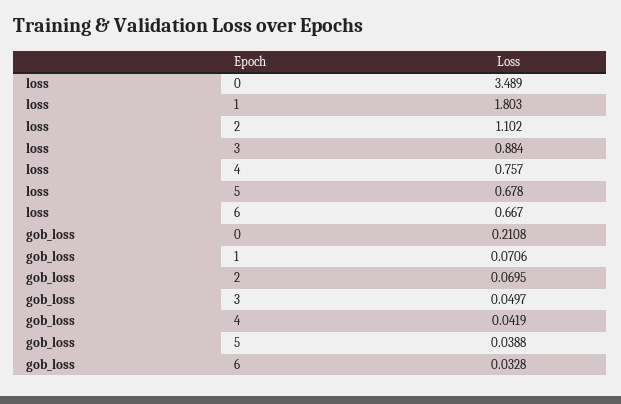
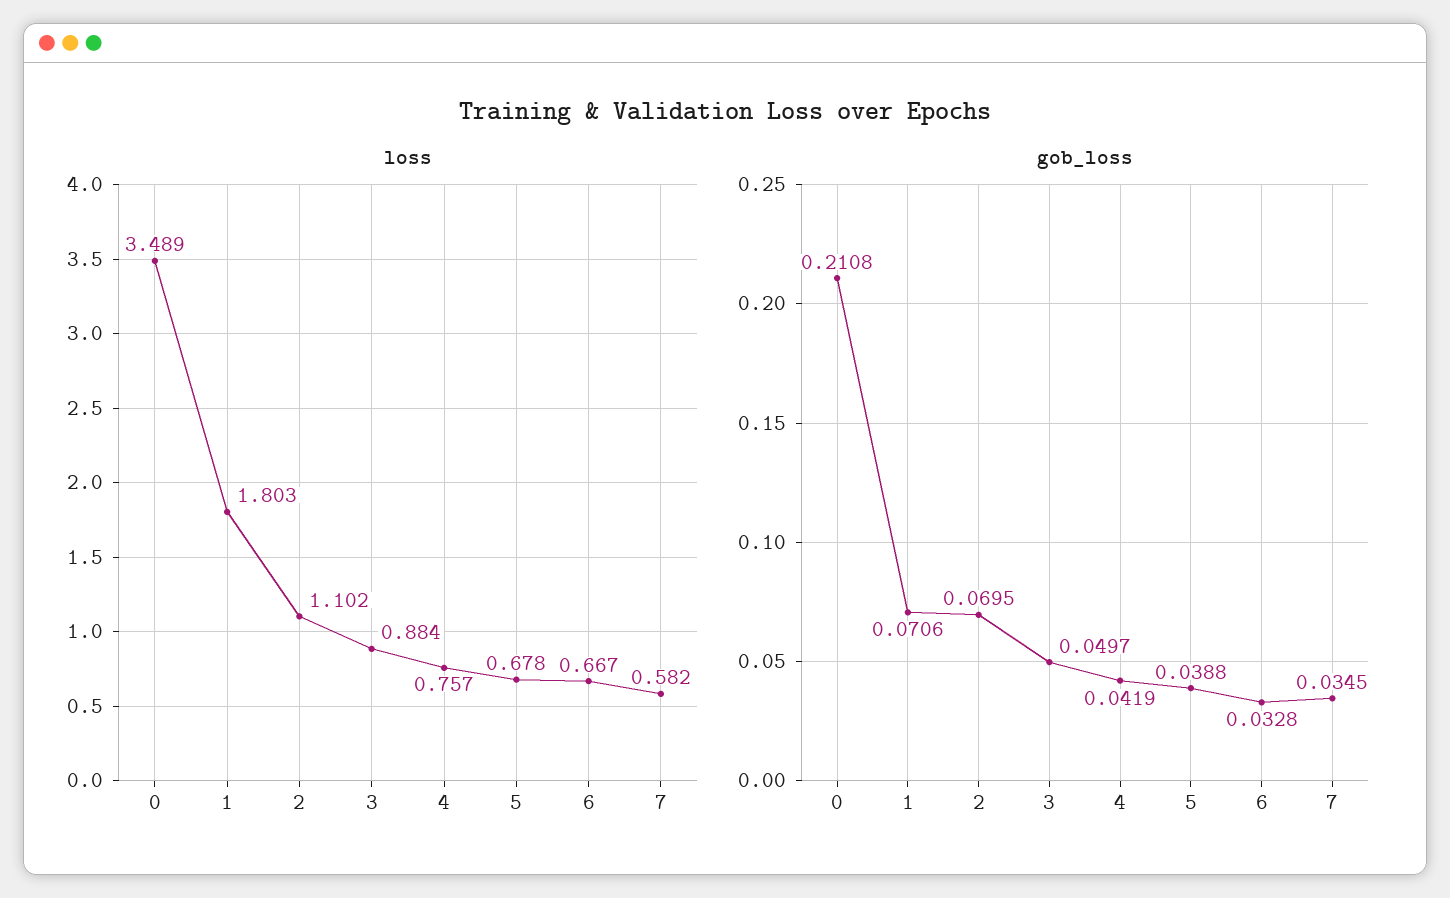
  {
    "loss": {
      "0": 3.489,
      "1": 1.803,
      "2": 1.102,
      "3": 0.884,
      "4": 0.757,
      "5": 0.678,
-     "6": 0.667
+     "6": 0.667,
+     "7": 0.582
    },
    "gob_loss": {
      "0": 0.2108,
      "1": 0.0706,
      "2": 0.0695,
      "3": 0.0497,
      "4": 0.0419,
      "5": 0.0388,
-     "6": 0.0328
+     "6": 0.0328,
+     "7": 0.0345
    }
  }

